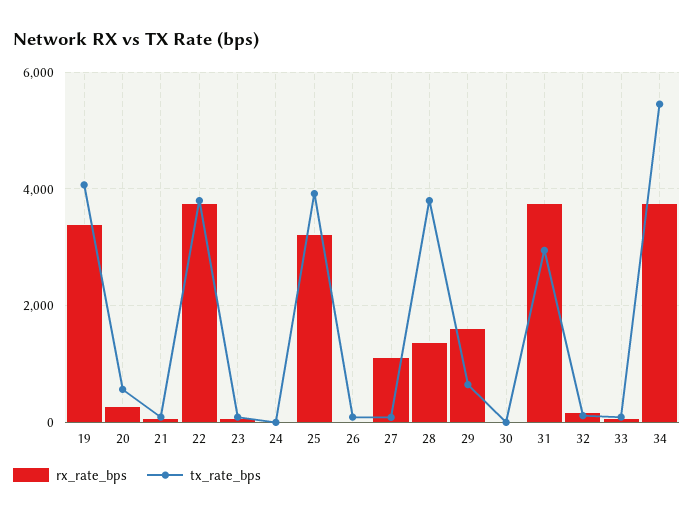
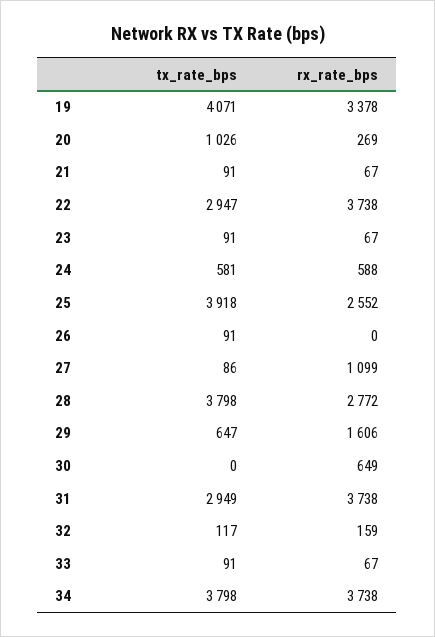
  {
    "rx_rate_bps": {
      "19": 3378,
      "20": 269,
      "21": 67,
      "22": 3738,
      "23": 67,
-     "24": 0,
+     "24": 588,
-     "25": 3200,
+     "25": 2552,
      "26": 0,
      "27": 1099,
-     "28": 1400,
+     "28": 2772,
      "29": 1606,
-     "30": 0,
+     "30": 649,
      "31": 3738,
      "32": 159,
      "33": 67,
      "34": 3738
    },
    "tx_rate_bps": {
      "19": 4071,
-     "20": 600,
+     "20": 1026,
      "21": 91,
-     "22": 3800,
+     "22": 2947,
      "23": 91,
-     "24": 0,
+     "24": 581,
      "25": 3918,
      "26": 91,
      "27": 86,
      "28": 3798,
      "29": 647,
      "30": 0,
      "31": 2949,
      "32": 117,
      "33": 91,
-     "34": 5400
+     "34": 3798
    }
  }

